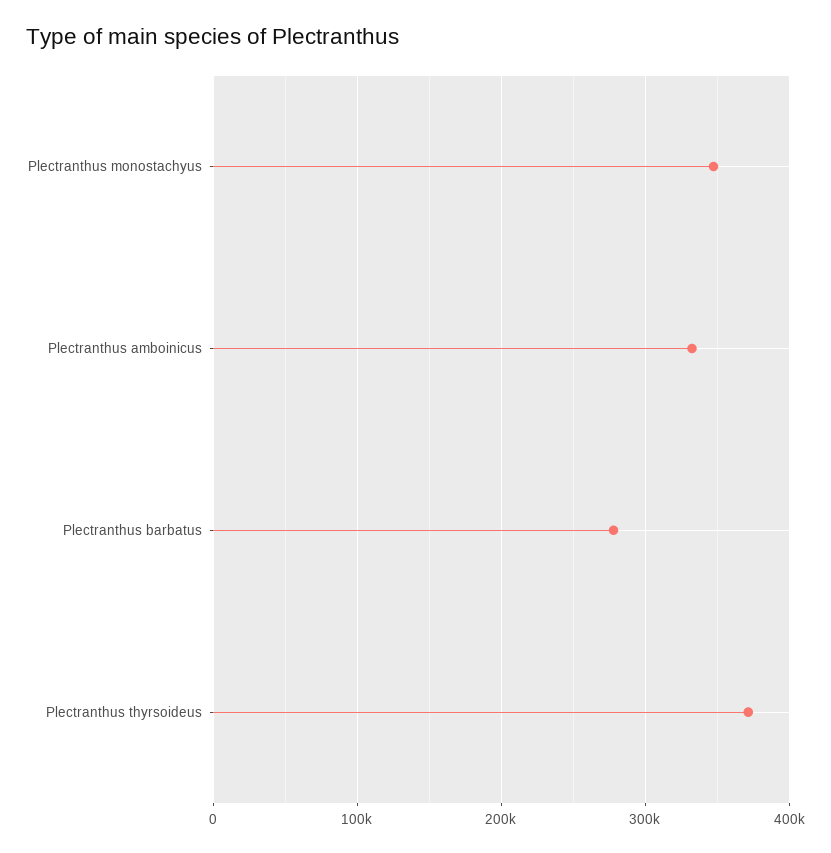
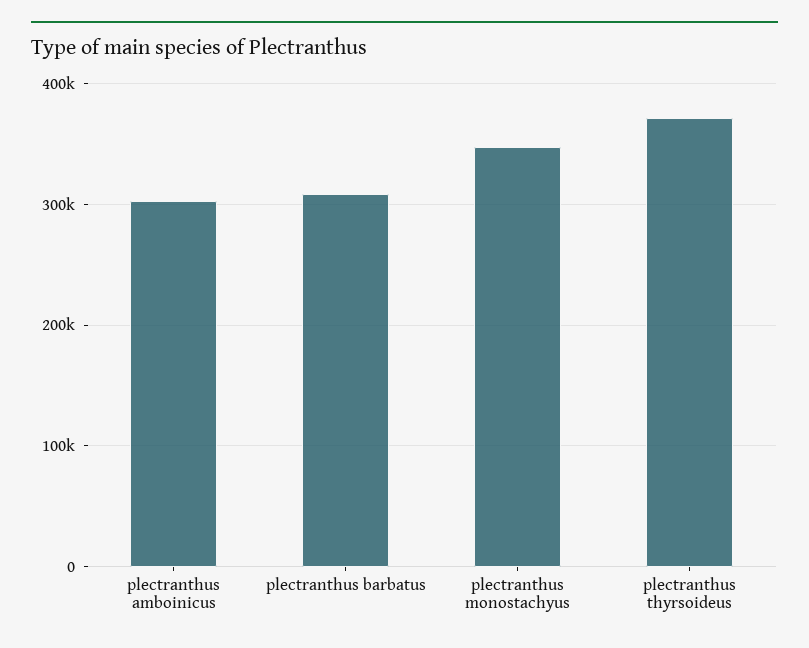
  {
    "Plectranthus monostachyus": 350000,
-   "Plectranthus amboinicus": 330000,
+   "Plectranthus amboinicus": 300000,
-   "Plectranthus barbatus": 280000,
+   "Plectranthus barbatus": 310000,
    "Plectranthus thyrsoideus": 370000
  }

